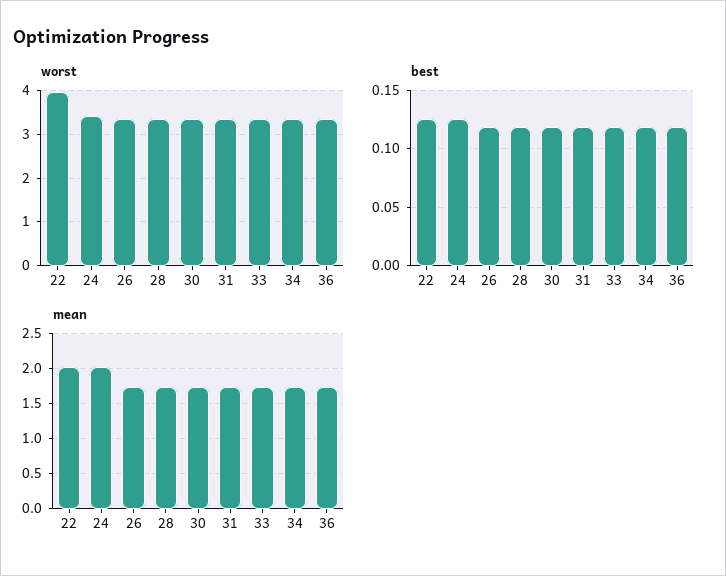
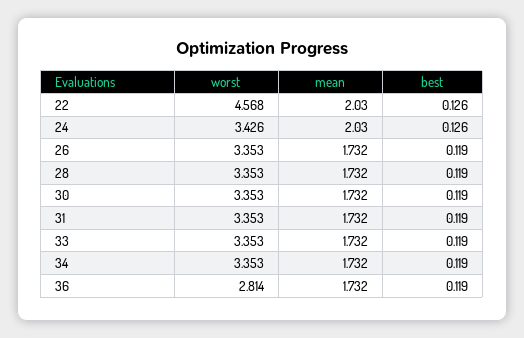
  {
    "worst": {
-     "22": 4,
+     "22": 4.568,
      "24": 3.426,
      "26": 3.353,
      "28": 3.353,
      "30": 3.353,
      "31": 3.353,
      "33": 3.353,
      "34": 3.353,
-     "36": 3.4
+     "36": 2.814
    },
    "best": {
      "22": 0.126,
      "24": 0.126,
      "26": 0.119,
      "28": 0.119,
      "30": 0.119,
      "31": 0.119,
      "33": 0.119,
      "34": 0.119,
      "36": 0.119
    },
    "mean": {
      "22": 2.03,
      "24": 2.03,
      "26": 1.732,
      "28": 1.732,
      "30": 1.732,
      "31": 1.732,
      "33": 1.732,
      "34": 1.732,
      "36": 1.732
    }
  }

